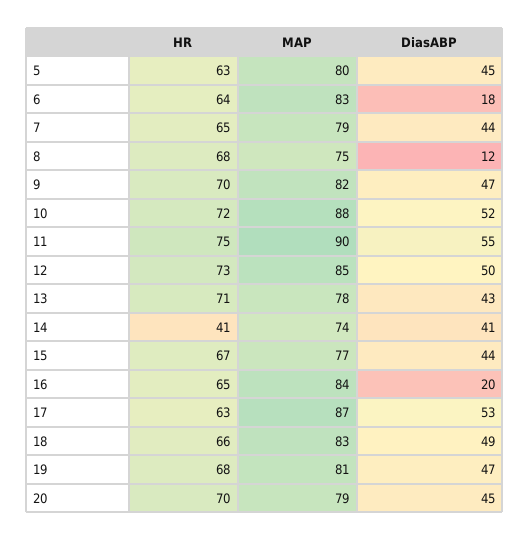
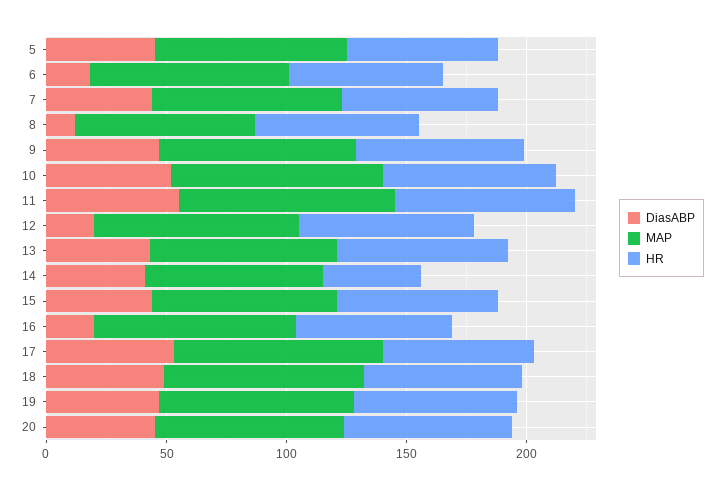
  {
    "HR": {
      "5": 63,
      "6": 64,
      "7": 65,
      "8": 68,
      "9": 70,
      "10": 72,
      "11": 75,
      "12": 73,
      "13": 71,
      "14": 41,
      "15": 67,
      "16": 65,
      "17": 63,
      "18": 66,
      "19": 68,
      "20": 70
    },
    "MAP": {
      "5": 80,
      "6": 83,
      "7": 79,
      "8": 75,
      "9": 82,
      "10": 88,
      "11": 90,
      "12": 85,
      "13": 78,
      "14": 74,
      "15": 77,
      "16": 84,
      "17": 87,
      "18": 83,
      "19": 81,
      "20": 79
    },
    "DiasABP": {
      "5": 45,
      "6": 18,
      "7": 44,
      "8": 12,
      "9": 47,
      "10": 52,
      "11": 55,
-     "12": 50,
+     "12": 20,
      "13": 43,
      "14": 41,
      "15": 44,
      "16": 20,
      "17": 53,
      "18": 49,
      "19": 47,
      "20": 45
    }
  }

